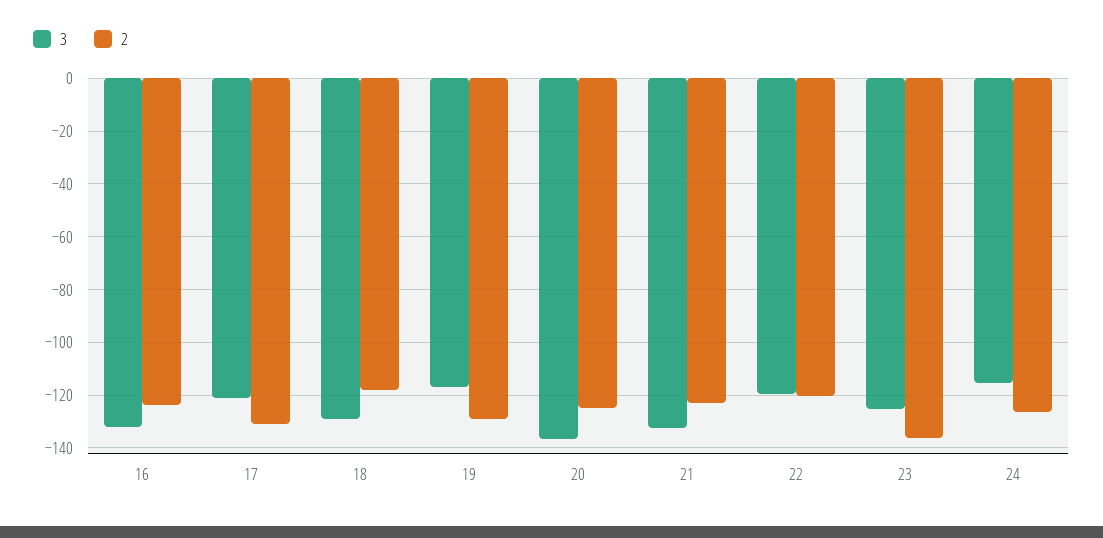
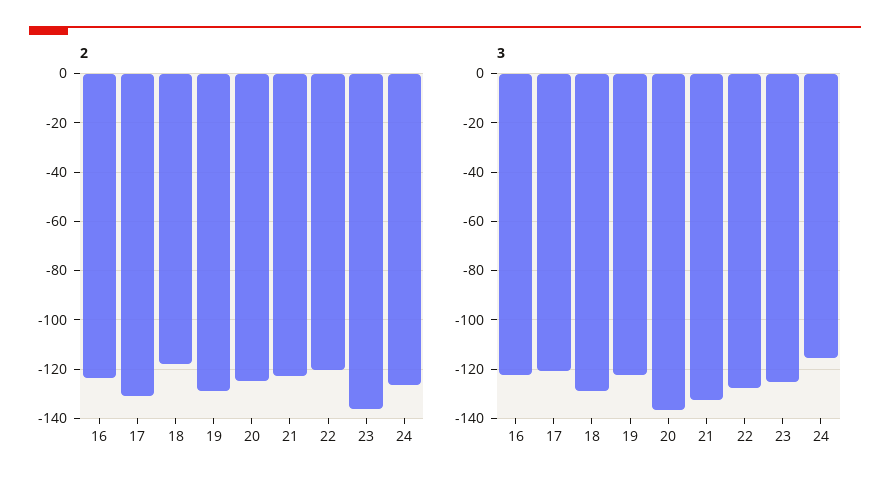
  {
    "3": {
-     "16": -132.5,
+     "16": -122.5,
      "17": -120,
      "18": -130,
-     "19": -117.5,
+     "19": -122.5,
      "20": -137.5,
      "21": -132.5,
-     "22": -120,
+     "22": -127.5,
      "23": -125,
      "24": -115
    },
    "2": {
      "16": -122.5,
      "17": -130,
      "18": -117.5,
      "19": -130,
      "20": -125,
      "21": -122.5,
      "22": -120,
      "23": -137.5,
      "24": -127.5
    }
  }

